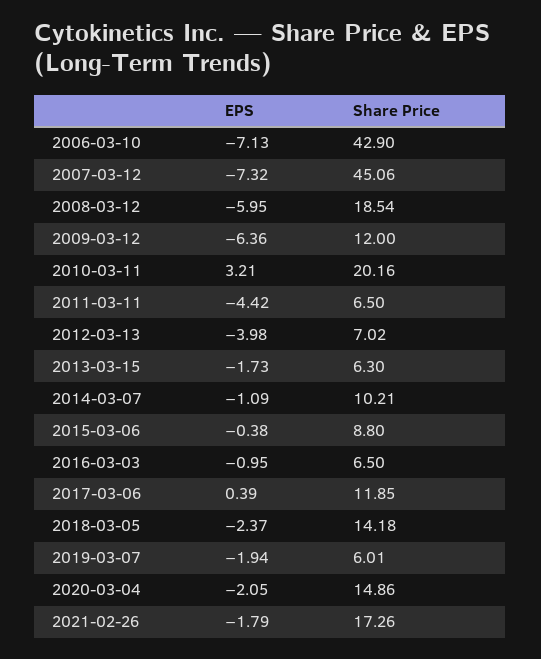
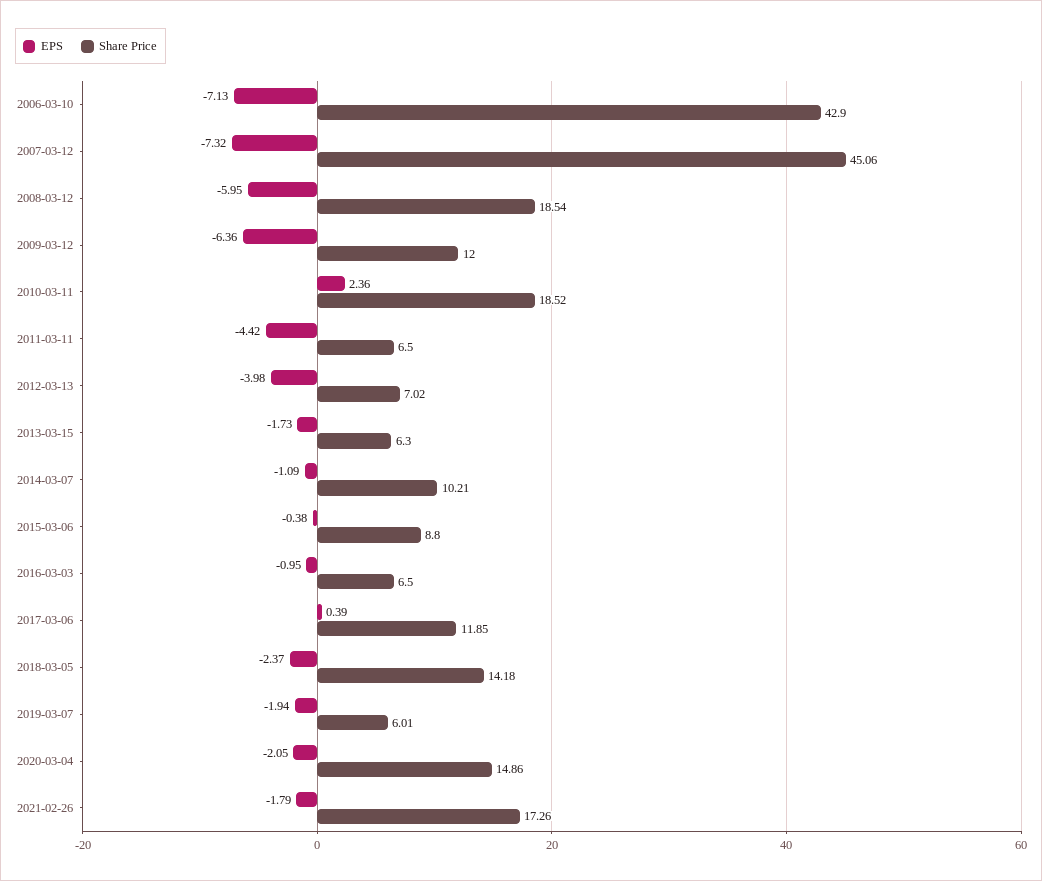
  {
    "EPS": {
      "2006-03-10": -7.13,
      "2007-03-12": -7.32,
      "2008-03-12": -5.95,
      "2009-03-12": -6.36,
-     "2010-03-11": 3.21,
+     "2010-03-11": 2.36,
      "2011-03-11": -4.42,
      "2012-03-13": -3.98,
      "2013-03-15": -1.73,
      "2014-03-07": -1.09,
      "2015-03-06": -0.38,
      "2016-03-03": -0.95,
      "2017-03-06": 0.39,
      "2018-03-05": -2.37,
      "2019-03-07": -1.94,
      "2020-03-04": -2.05,
      "2021-02-26": -1.79
    },
    "Share Price": {
      "2006-03-10": 42.9,
      "2007-03-12": 45.06,
      "2008-03-12": 18.54,
      "2009-03-12": 12,
-     "2010-03-11": 20.16,
+     "2010-03-11": 18.52,
      "2011-03-11": 6.5,
      "2012-03-13": 7.02,
      "2013-03-15": 6.3,
      "2014-03-07": 10.21,
      "2015-03-06": 8.8,
      "2016-03-03": 6.5,
      "2017-03-06": 11.85,
      "2018-03-05": 14.18,
      "2019-03-07": 6.01,
      "2020-03-04": 14.86,
      "2021-02-26": 17.26
    }
  }

